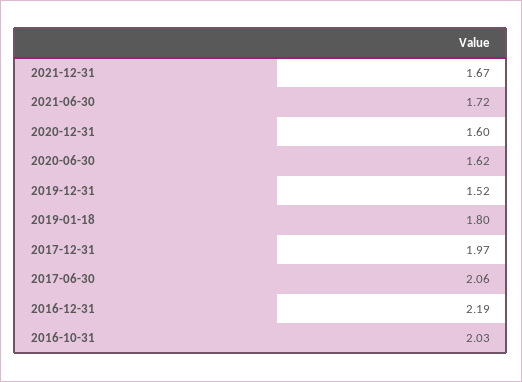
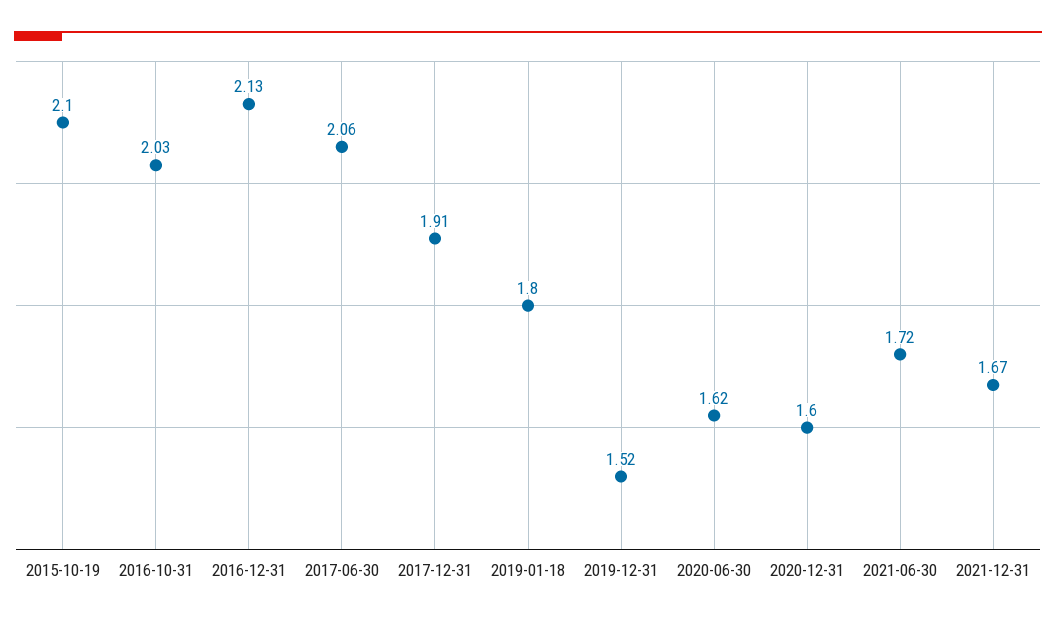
  {
    "2021-12-31": 1.67,
    "2021-06-30": 1.72,
    "2020-12-31": 1.6,
    "2020-06-30": 1.62,
    "2019-12-31": 1.52,
    "2019-01-18": 1.8,
-   "2017-12-31": 1.97,
+   "2017-12-31": 1.91,
    "2017-06-30": 2.06,
-   "2016-12-31": 2.19,
+   "2016-12-31": 2.13,
-   "2016-10-31": 2.03
+   "2016-10-31": 2.03,
+   "2015-10-19": 2.1
  }

